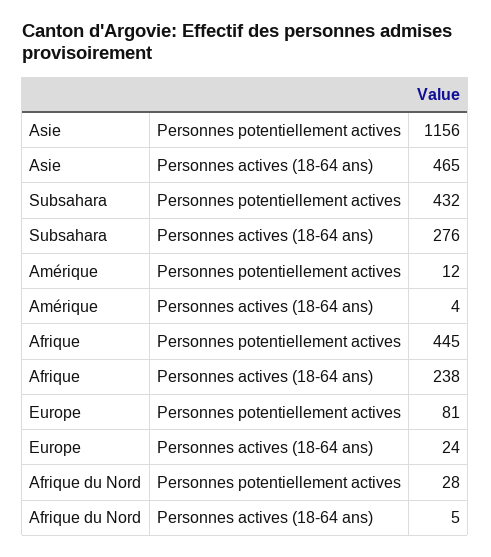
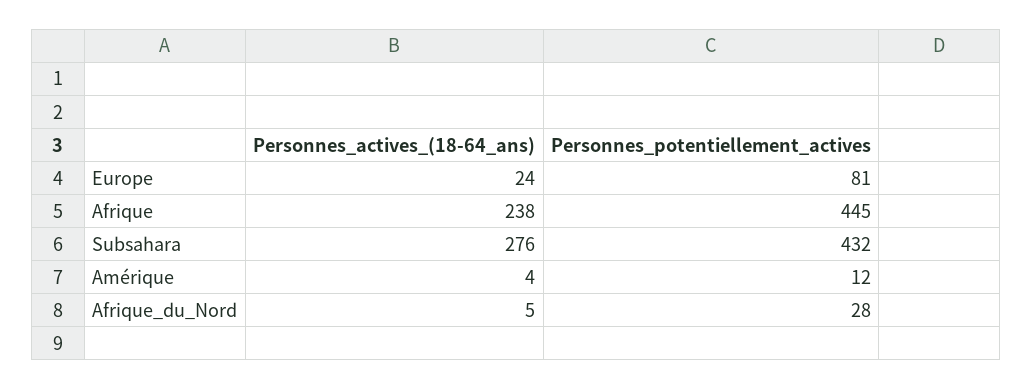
  {
-   "Asie": {
-     "Personnes potentiellement actives": 1156,
-     "Personnes actives (18-64 ans)": 465
-   },
    "Subsahara": {
      "Personnes potentiellement actives": 432,
      "Personnes actives (18-64 ans)": 276
    },
    "Amérique": {
      "Personnes potentiellement actives": 12,
      "Personnes actives (18-64 ans)": 4
    },
    "Afrique": {
      "Personnes potentiellement actives": 445,
      "Personnes actives (18-64 ans)": 238
    },
    "Europe": {
      "Personnes potentiellement actives": 81,
      "Personnes actives (18-64 ans)": 24
    },
    "Afrique du Nord": {
      "Personnes potentiellement actives": 28,
      "Personnes actives (18-64 ans)": 5
    }
  }

